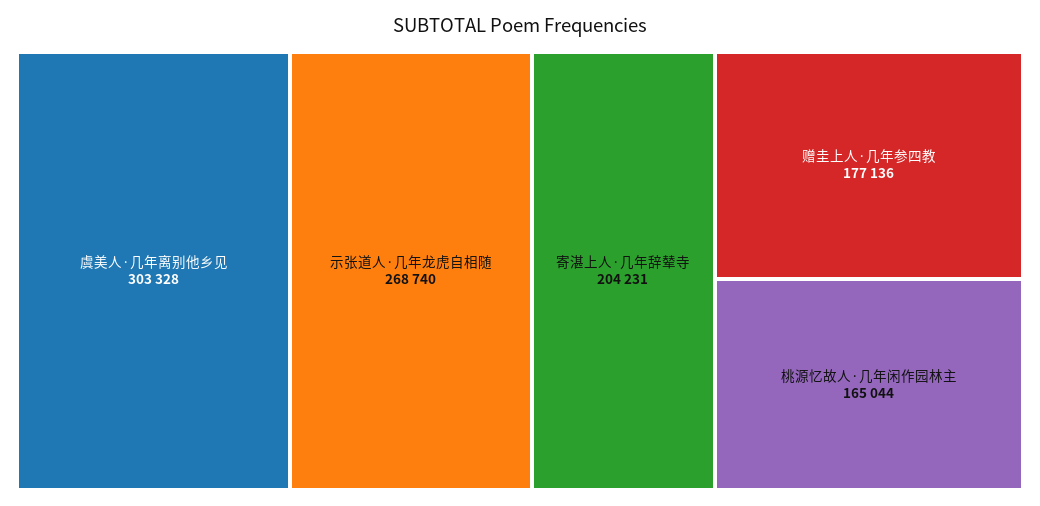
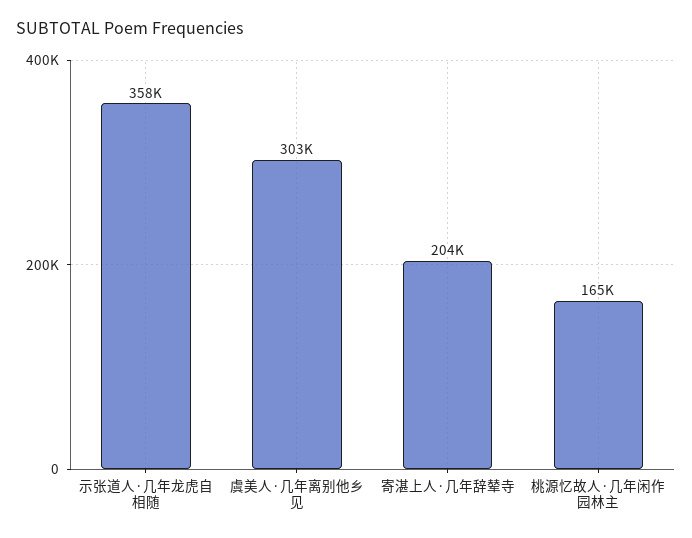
  {
    "虞美人·几年离别他乡见": 303328,
-   "示张道人·几年龙虎自相随": 268740,
+   "示张道人·几年龙虎自相随": 358000,
    "寄湛上人·几年辞辇寺": 204231,
-   "赠圭上人·几年参四教": 177136,
    "桃源忆故人·几年闲作园林主": 165044
  }

